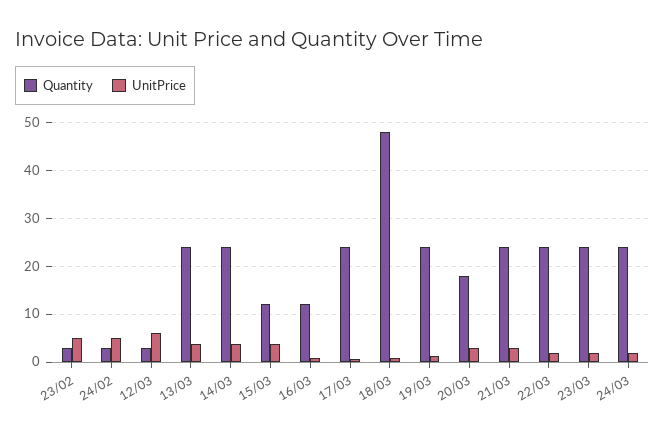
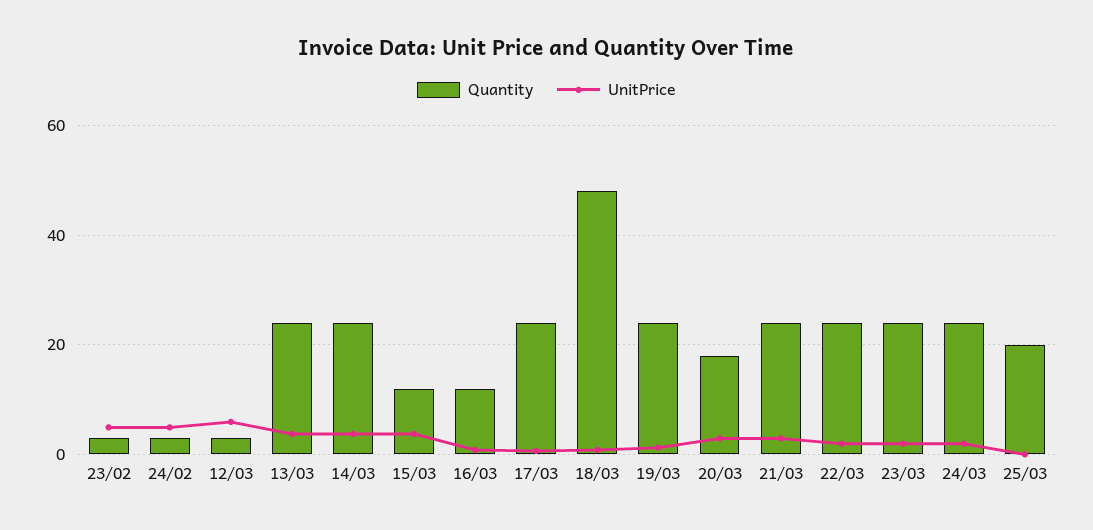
  {
    "Quantity": {
      "23/02": 4,
      "24/02": 4,
      "12/03": 4,
      "13/03": 24,
      "14/03": 24,
      "15/03": 12,
      "16/03": 12,
      "17/03": 24,
      "18/03": 48,
      "19/03": 24,
      "20/03": 18,
      "21/03": 24,
      "22/03": 24,
      "23/03": 24,
-     "24/03": 24
+     "24/03": 24,
+     "25/03": 20
    },
    "UnitPrice": {
      "23/02": 4,
      "24/02": 4,
      "12/03": 6,
      "13/03": 4,
      "14/03": 4,
      "15/03": 4,
      "16/03": 0,
      "17/03": 0,
      "18/03": 0,
      "19/03": 2,
      "20/03": 2,
      "21/03": 2,
      "22/03": 2,
      "23/03": 2,
-     "24/03": 2
+     "24/03": 2,
+     "25/03": 0
    }
  }

